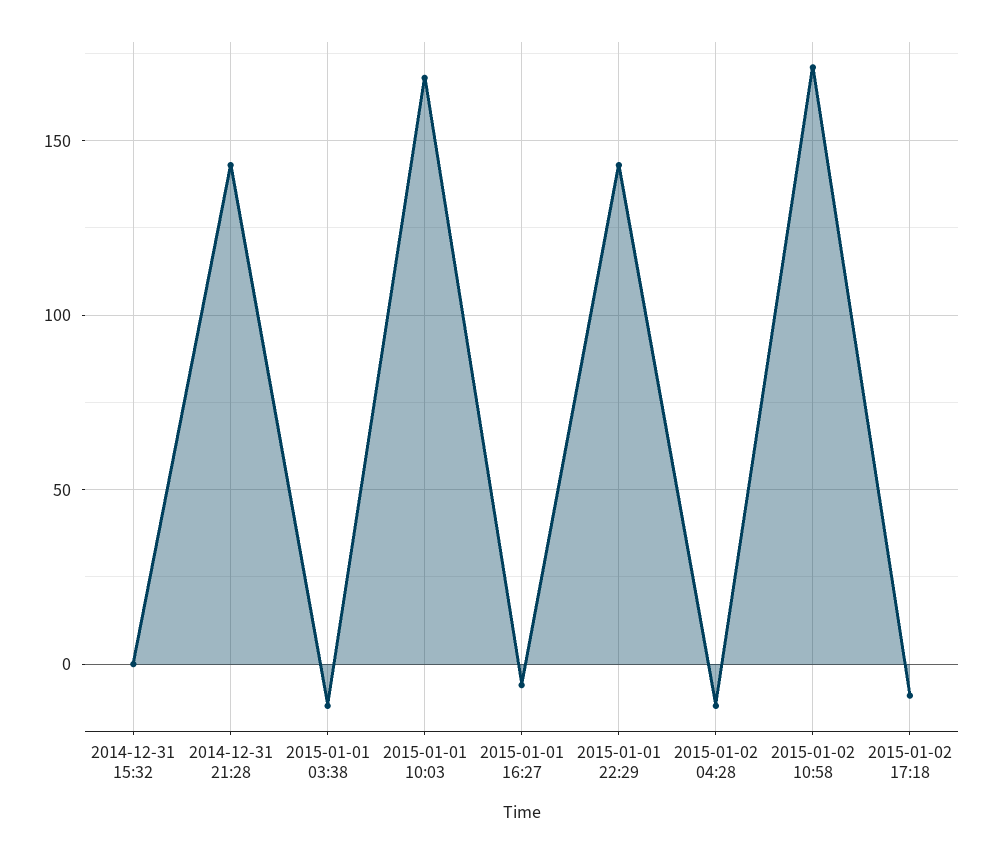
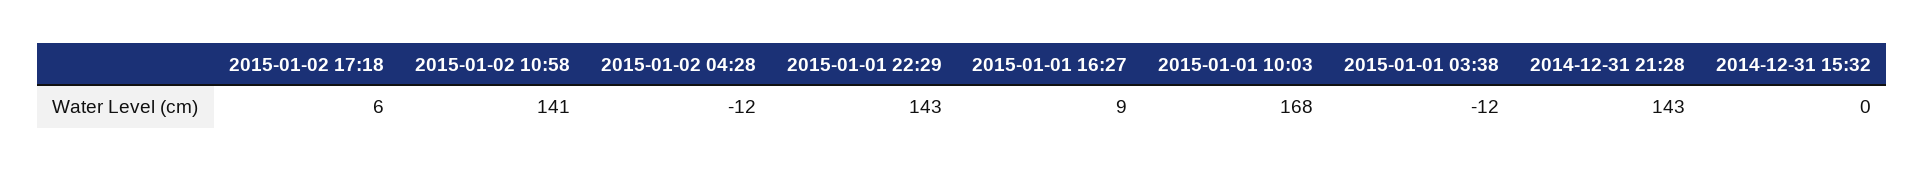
  {
    "2014-12-31 15:32": 0,
    "2014-12-31 21:28": 143,
    "2015-01-01 03:38": -12,
    "2015-01-01 10:03": 168,
-   "2015-01-01 16:27": -5,
+   "2015-01-01 16:27": 9,
    "2015-01-01 22:29": 143,
    "2015-01-02 04:28": -12,
-   "2015-01-02 10:58": 170,
+   "2015-01-02 10:58": 141,
-   "2015-01-02 17:18": -10
+   "2015-01-02 17:18": 6
  }

